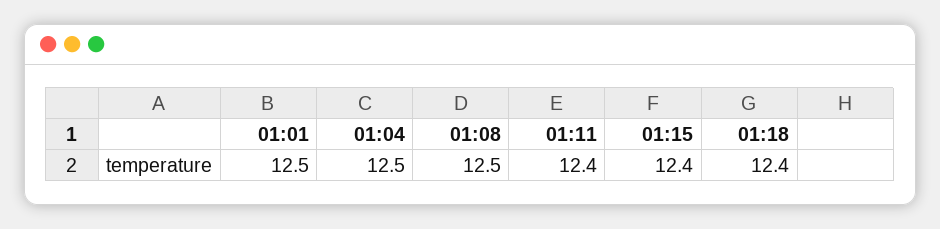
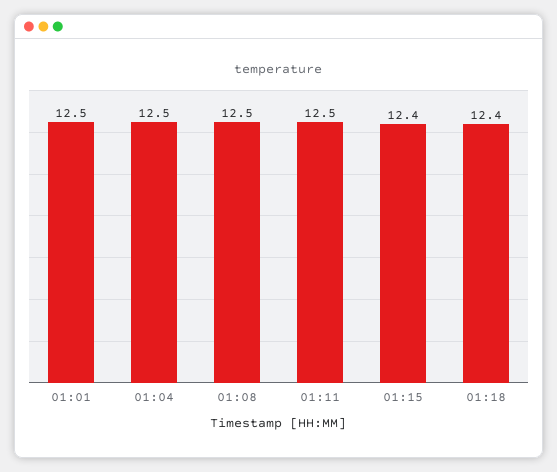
  {
    "01:01": 12.5,
    "01:04": 12.5,
    "01:08": 12.5,
-   "01:11": 12.4,
+   "01:11": 12.5,
    "01:15": 12.4,
    "01:18": 12.4
  }

